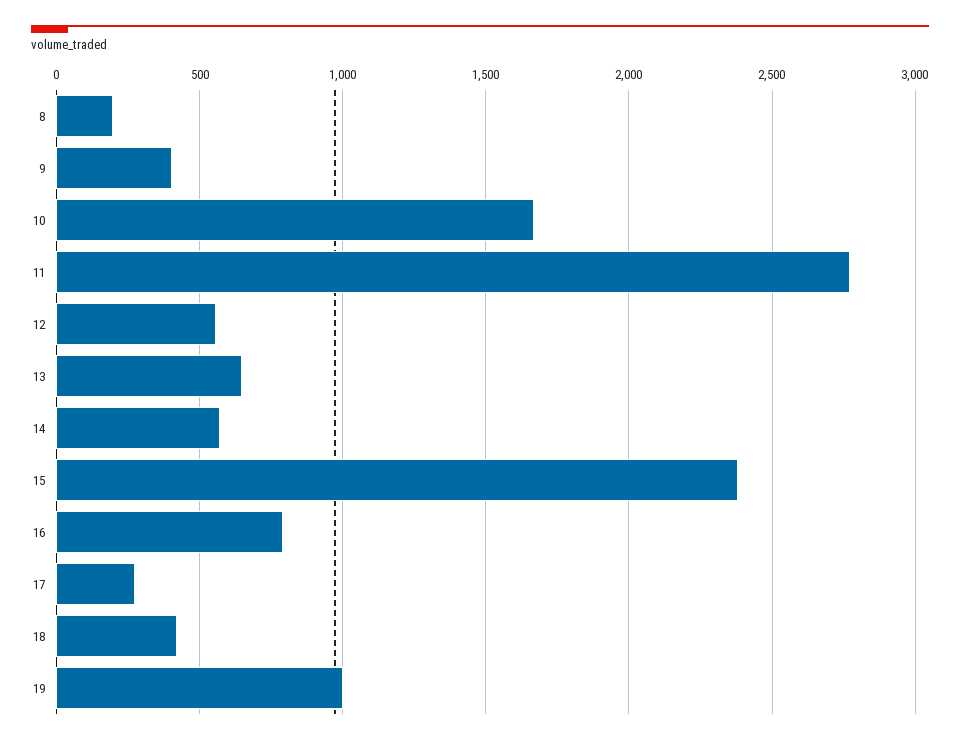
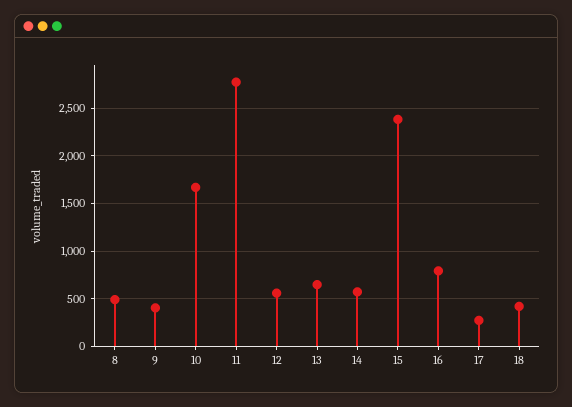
  {
-   "8": 200,
+   "8": 500,
    "9": 400,
    "10": 1650,
    "11": 2750,
    "12": 550,
    "13": 650,
    "14": 550,
    "15": 2400,
    "16": 800,
    "17": 250,
-   "18": 400,
+   "18": 400
-   "19": 1000
  }

